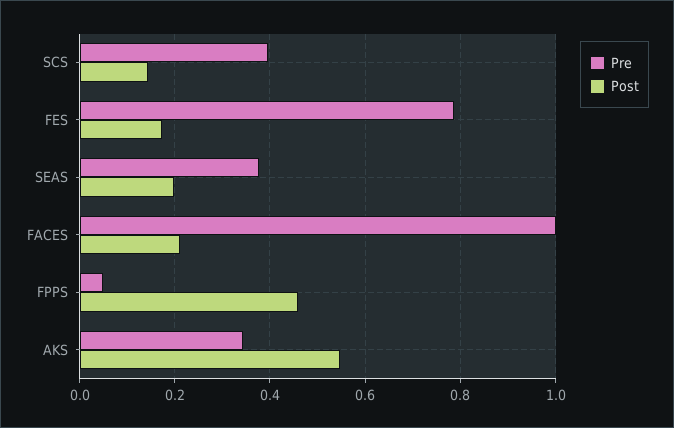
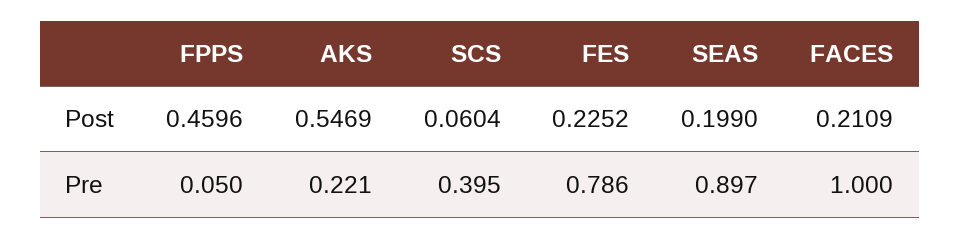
  {
    "Pre": {
      "SCS": 0.395,
      "FES": 0.786,
-     "SEAS": 0.38,
+     "SEAS": 0.897,
      "FACES": 1,
      "FPPS": 0.05,
-     "AKS": 0.34
+     "AKS": 0.221
    },
    "Post": {
-     "SCS": 0.14,
+     "SCS": 0.0604,
-     "FES": 0.18,
+     "FES": 0.2252,
      "SEAS": 0.199,
      "FACES": 0.2109,
      "FPPS": 0.4596,
      "AKS": 0.5469
    }
  }

